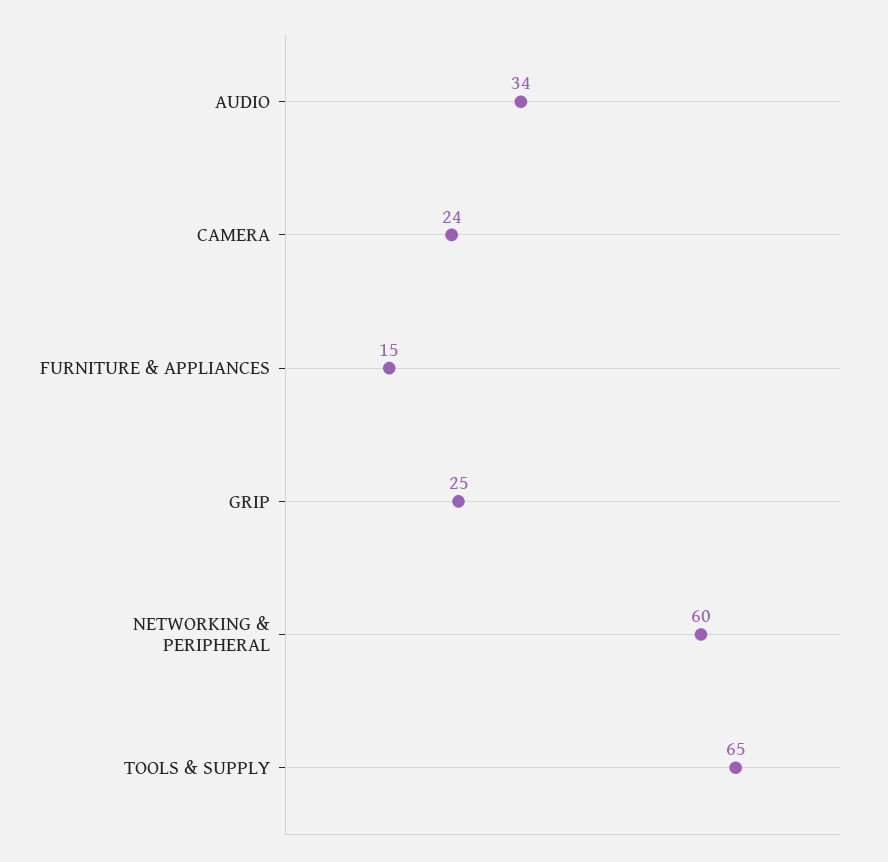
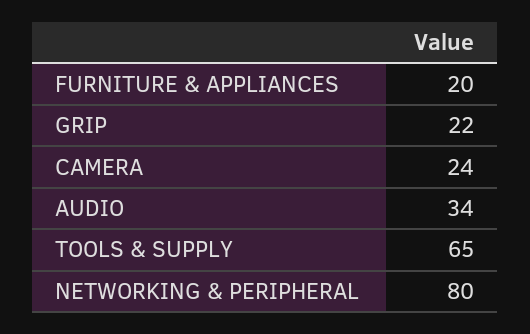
  {
    "AUDIO": 34,
    "CAMERA": 24,
-   "FURNITURE & APPLIANCES": 15,
+   "FURNITURE & APPLIANCES": 20,
-   "GRIP": 25,
+   "GRIP": 22,
-   "NETWORKING & PERIPHERAL": 60,
+   "NETWORKING & PERIPHERAL": 80,
    "TOOLS & SUPPLY": 65
  }

